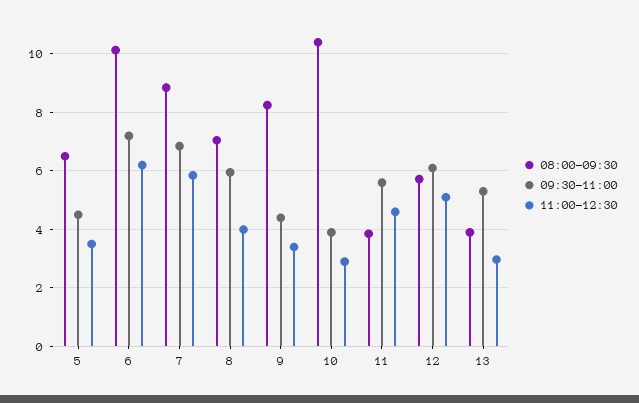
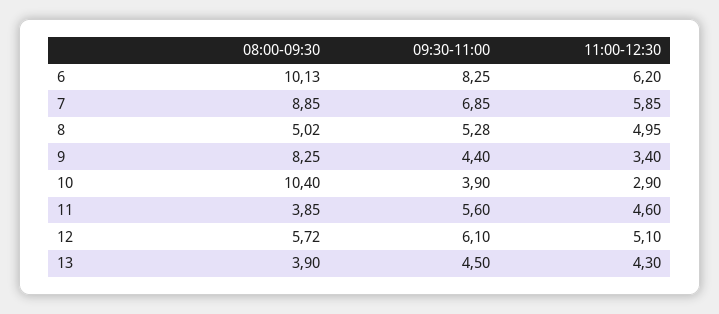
  {
    "08:00-09:30": {
-     "5": 6.5,
      "6": 10.13,
      "7": 8.85,
-     "8": 7,
+     "8": 5.02,
      "9": 8.25,
      "10": 10.4,
      "11": 3.85,
      "12": 5.72,
      "13": 3.9
    },
    "09:30-11:00": {
-     "5": 4.5,
-     "6": 7.25,
+     "6": 8.25,
      "7": 6.85,
-     "8": 6,
+     "8": 5.28,
      "9": 4.4,
      "10": 3.9,
      "11": 5.6,
      "12": 6.1,
-     "13": 5.25
+     "13": 4.5
    },
    "11:00-12:30": {
-     "5": 3.5,
      "6": 6.2,
      "7": 5.85,
-     "8": 4,
+     "8": 4.95,
      "9": 3.4,
      "10": 2.9,
      "11": 4.6,
      "12": 5.1,
-     "13": 3
+     "13": 4.3
    }
  }

